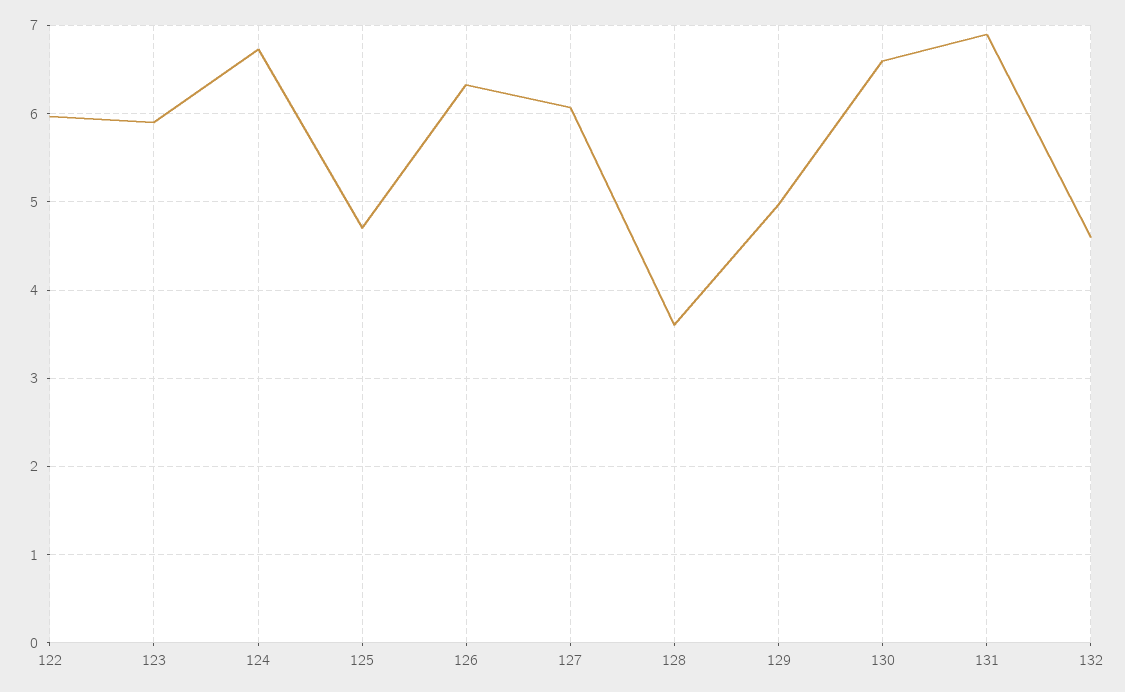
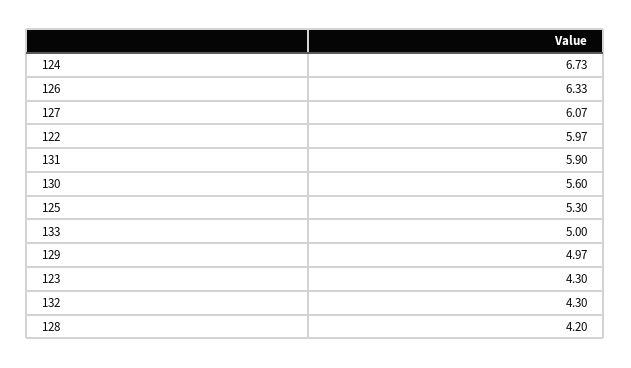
  {
    "122": 5.97,
-   "123": 5.9,
+   "123": 4.3,
    "124": 6.73,
-   "125": 4.7,
+   "125": 5.3,
    "126": 6.33,
    "127": 6.07,
-   "128": 3.6,
+   "128": 4.2,
    "129": 4.97,
-   "130": 6.6,
+   "130": 5.6,
-   "131": 6.9,
+   "131": 5.9,
-   "132": 4.6
+   "132": 4.3,
+   "133": 5
  }

